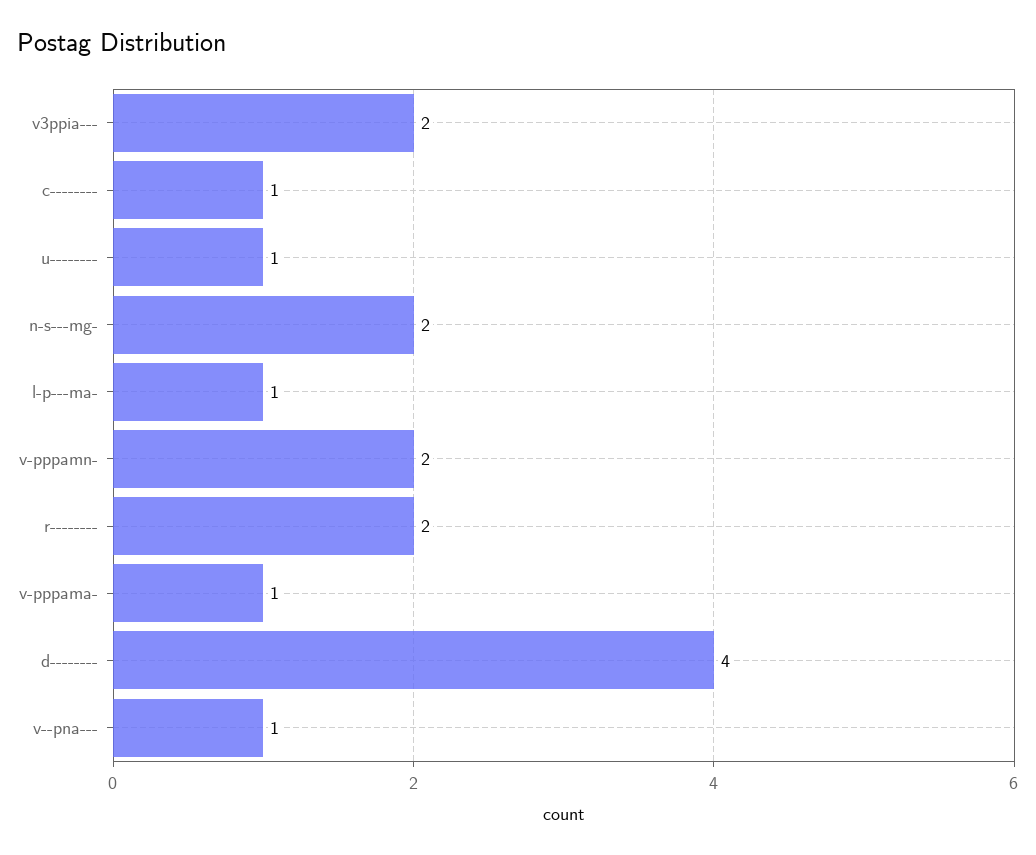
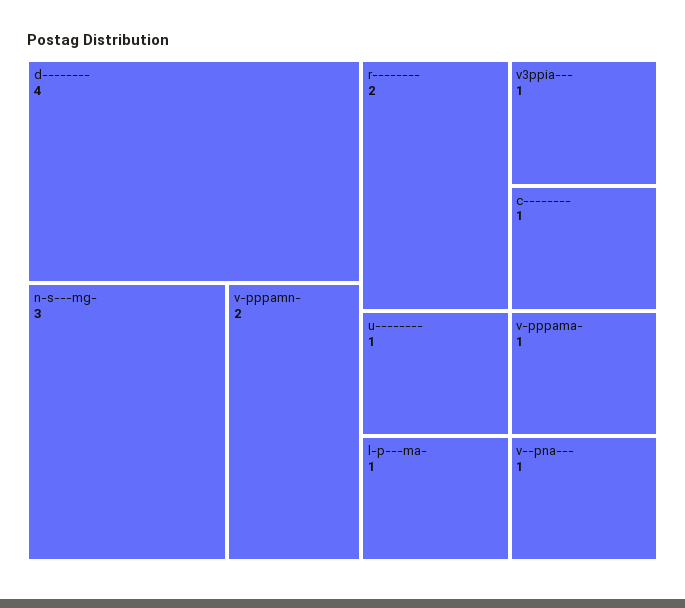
  {
-   "v3ppia---": 2,
+   "v3ppia---": 1,
    "c--------": 1,
    "u--------": 1,
-   "n-s---mg-": 2,
+   "n-s---mg-": 3,
    "l-p---ma-": 1,
    "v-pppamn-": 2,
    "r--------": 2,
    "v-pppama-": 1,
    "d--------": 4,
    "v--pna---": 1
  }

